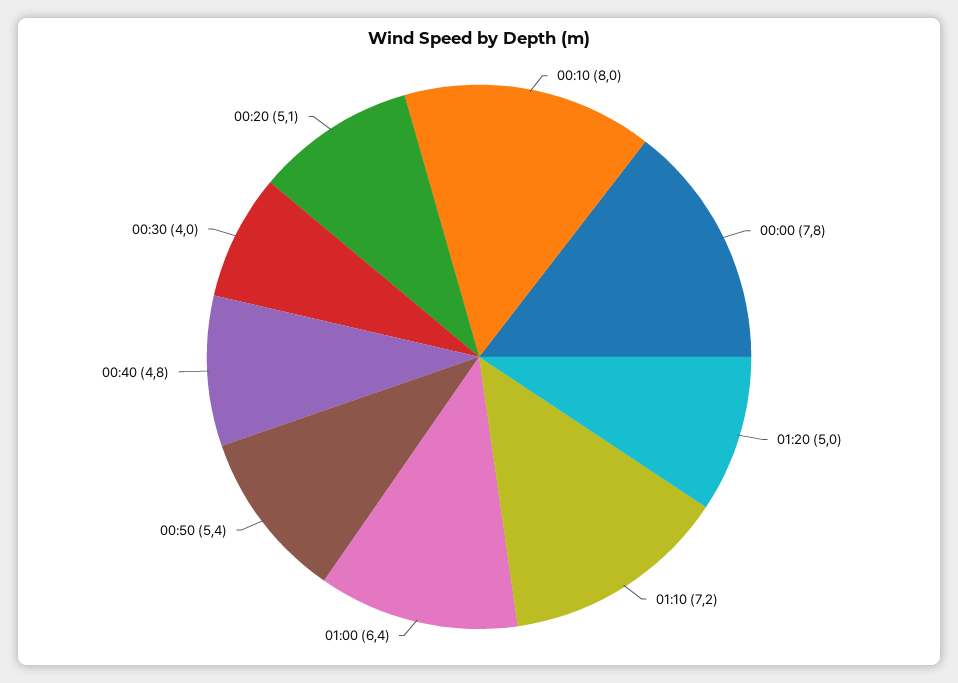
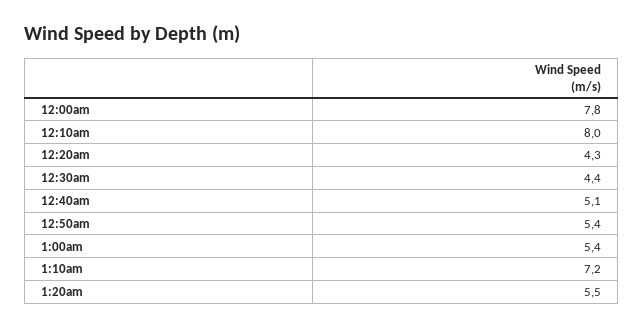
  {
    "00:10": 8,
    "00:00": 7.8,
-   "01:20": 5,
+   "01:20": 5.5,
    "01:10": 7.2,
-   "01:00": 6.4,
+   "01:00": 5.4,
    "00:50": 5.4,
-   "00:40": 4.8,
+   "00:40": 5.1,
-   "00:30": 4,
+   "00:30": 4.4,
-   "00:20": 5.1
+   "00:20": 4.3
  }

